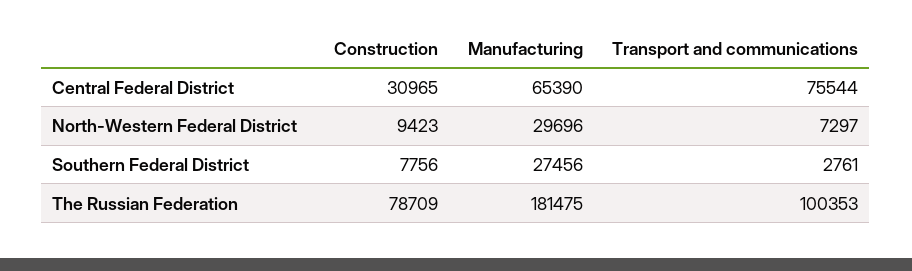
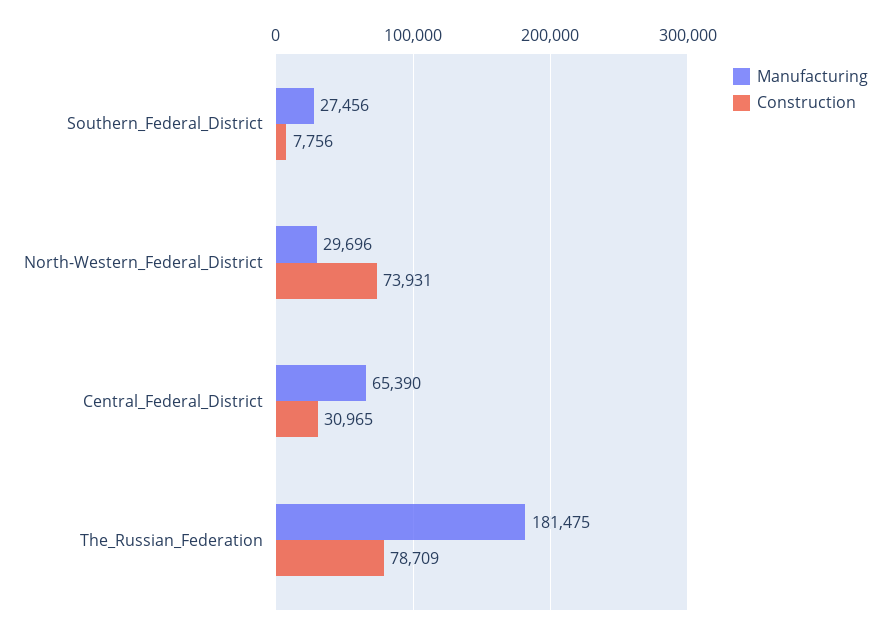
  {
    "Construction": {
      "Central Federal District": 30965,
-     "North-Western Federal District": 9423,
+     "North-Western Federal District": 73931,
      "Southern Federal District": 7756,
      "The Russian Federation": 78709
    },
    "Manufacturing": {
      "Central Federal District": 65390,
      "North-Western Federal District": 29696,
      "Southern Federal District": 27456,
      "The Russian Federation": 181475
-   },
+   }
-   "Transport and communications": {
-     "Central Federal District": 75544,
-     "North-Western Federal District": 7297,
-     "Southern Federal District": 2761,
-     "The Russian Federation": 100353
-   }
  }

